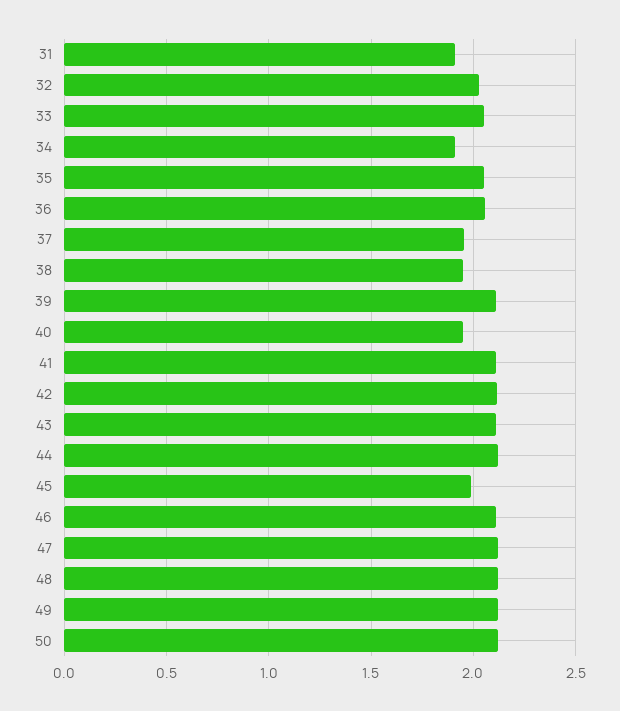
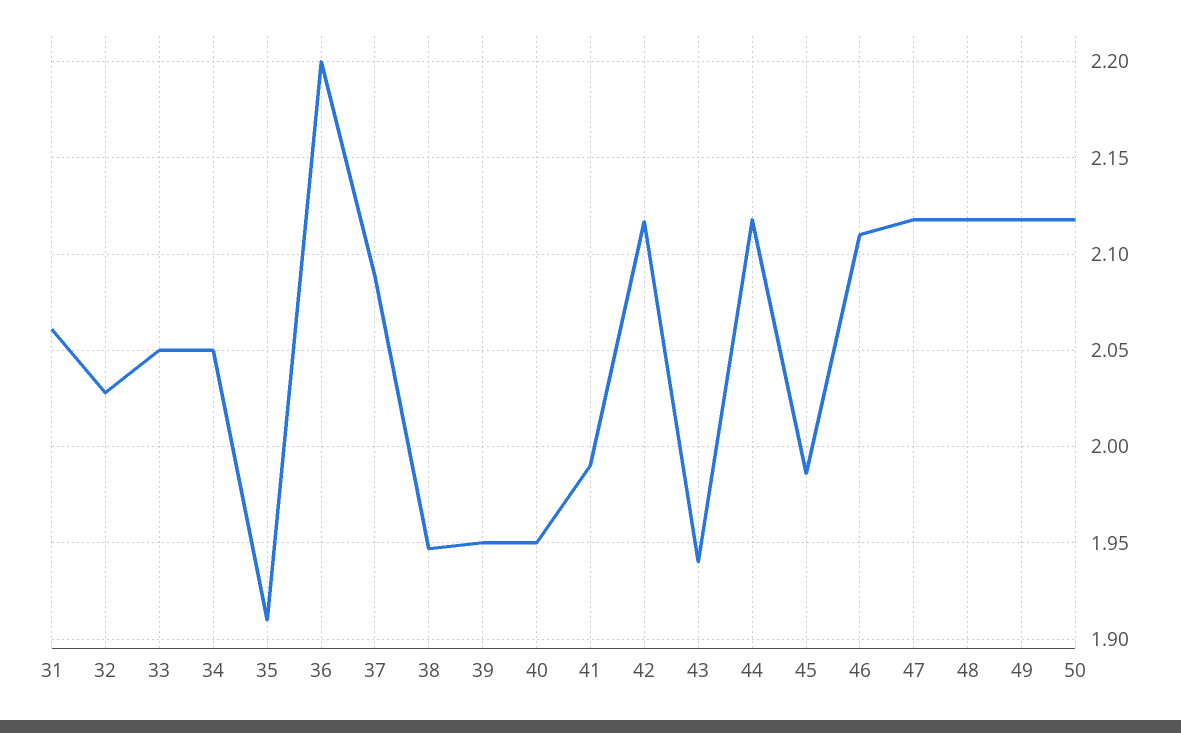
  {
-   "31": 1.9,
+   "31": 2.06,
    "32": 2.03,
    "33": 2.05,
-   "34": 1.9,
+   "34": 2.05,
-   "35": 2.05,
+   "35": 1.91,
-   "36": 2.05,
+   "36": 2.2,
-   "37": 1.95,
+   "37": 2.09,
    "38": 1.945,
-   "39": 2.1,
+   "39": 1.95,
    "40": 1.95,
-   "41": 2.1,
+   "41": 1.99,
    "42": 2.115,
-   "43": 2.1,
+   "43": 1.94,
    "44": 2.12,
    "45": 1.985,
    "46": 2.11,
    "47": 2.12,
    "48": 2.12,
    "49": 2.12,
    "50": 2.12
  }

